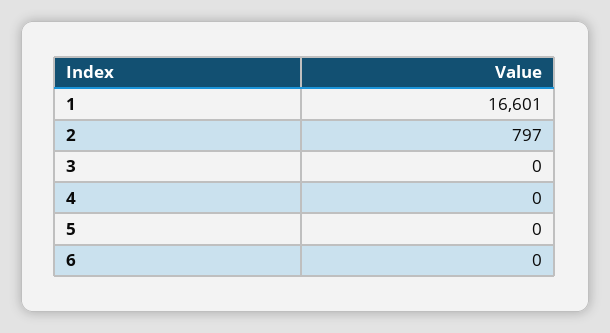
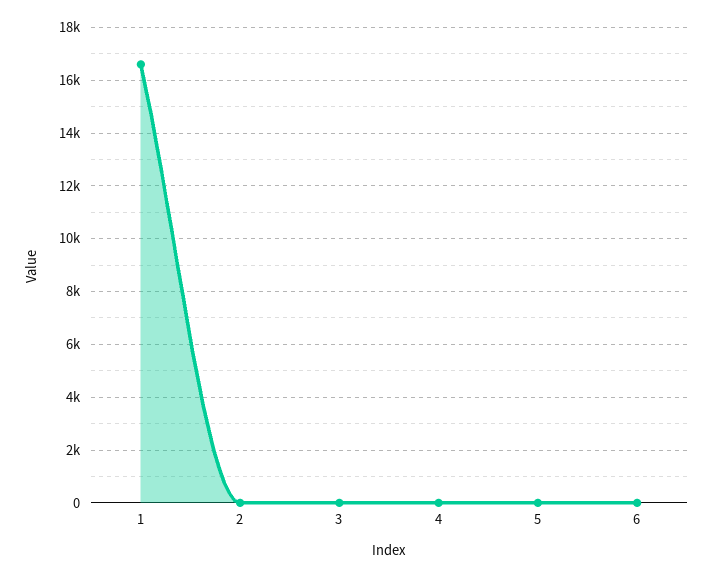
  {
    "1": 16601,
-   "2": 797,
+   "2": 0,
    "3": 0,
    "4": 0,
    "5": 0,
    "6": 0
  }

